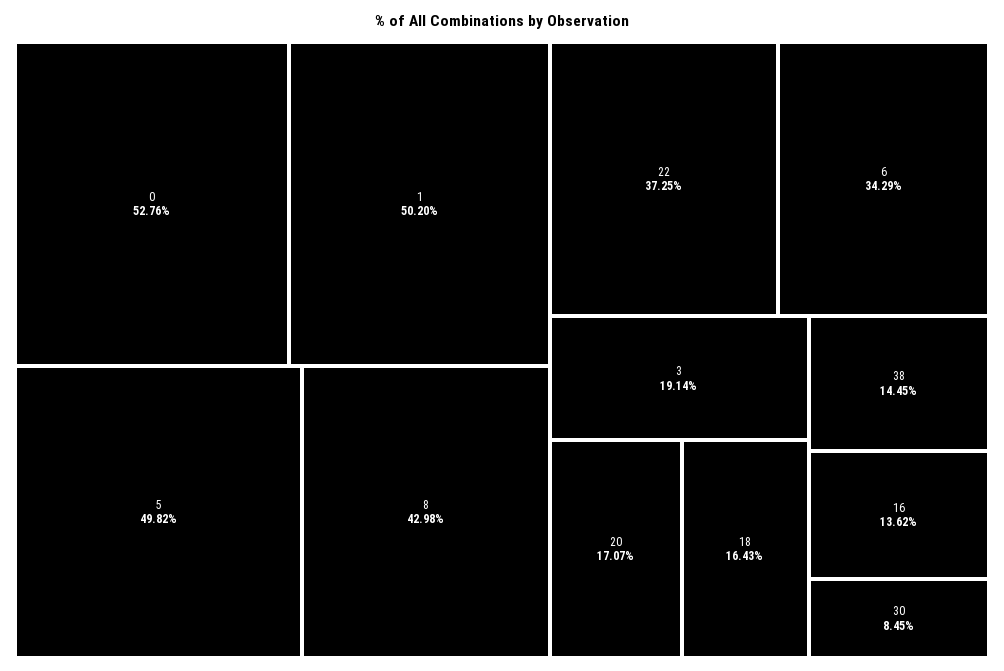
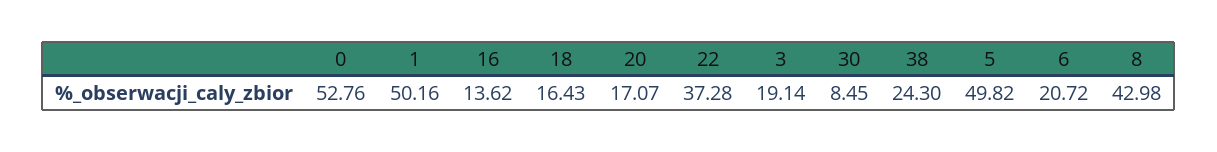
  {
    "0": 52.76,
-   "1": 50.2,
+   "1": 50.16,
    "5": 49.82,
    "8": 42.98,
-   "22": 37.25,
+   "22": 37.28,
-   "6": 34.29,
+   "6": 20.72,
    "3": 19.14,
    "20": 17.07,
    "18": 16.43,
-   "38": 14.45,
+   "38": 24.3,
    "16": 13.62,
    "30": 8.45
  }

